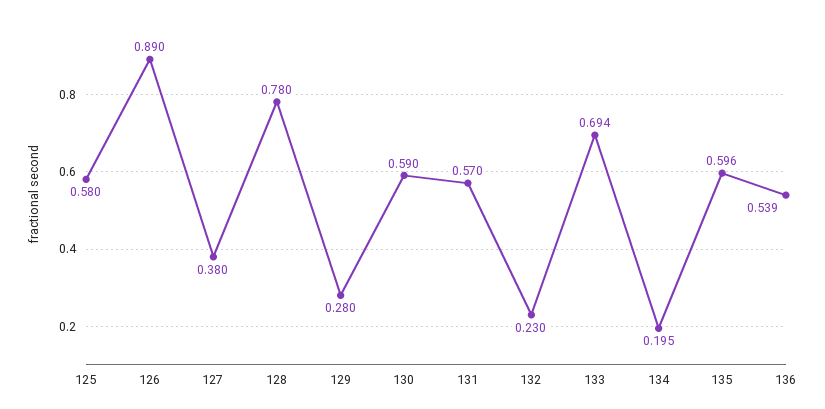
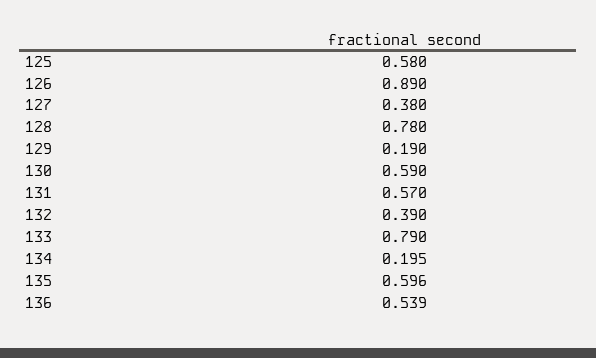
  {
    "125": 0.58,
    "126": 0.89,
    "127": 0.38,
    "128": 0.78,
-   "129": 0.28,
+   "129": 0.19,
    "130": 0.59,
    "131": 0.57,
-   "132": 0.23,
+   "132": 0.39,
-   "133": 0.694,
+   "133": 0.79,
    "134": 0.195,
    "135": 0.596,
    "136": 0.539
  }

